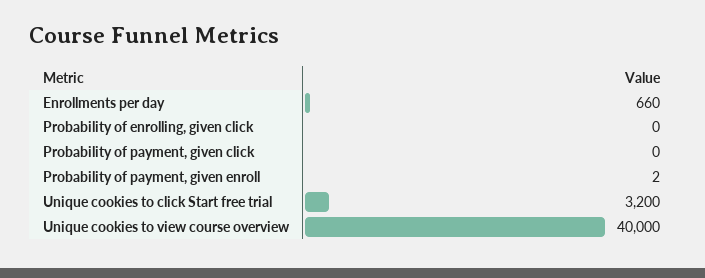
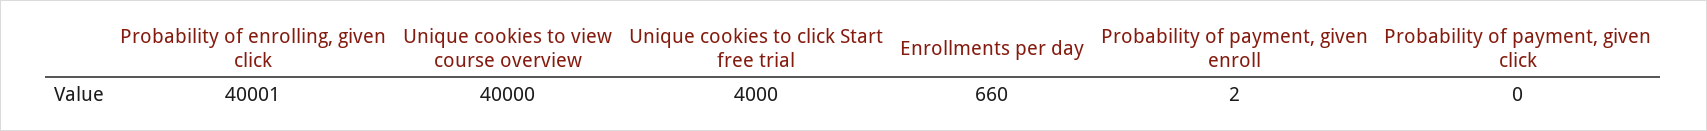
  {
    "Enrollments per day": 660,
-   "Probability of enrolling, given click": 0,
+   "Probability of enrolling, given click": 40001,
    "Probability of payment, given click": 0,
    "Probability of payment, given enroll": 2,
-   "Unique cookies to click Start free trial": 3200,
+   "Unique cookies to click Start free trial": 4000,
    "Unique cookies to view course overview": 40000
  }

